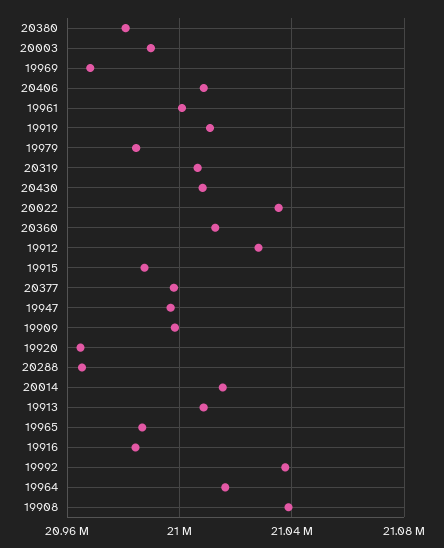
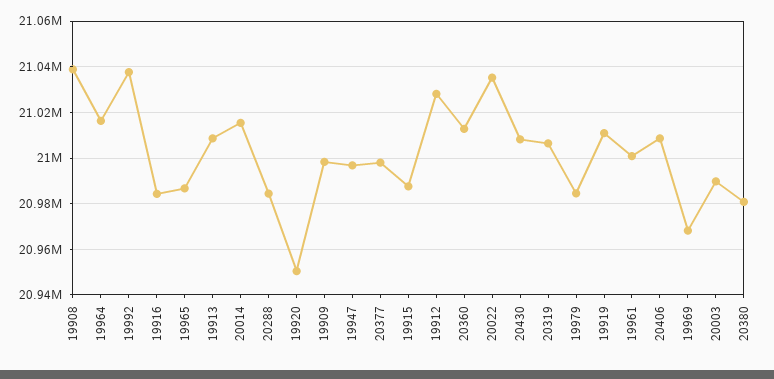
  {
    "20380": 20980000,
    "20003": 20990000,
    "19969": 20970000,
    "20406": 21010000,
    "19961": 21000000,
    "19919": 21010000,
    "19979": 20985000,
    "20319": 21005000,
    "20430": 21010000,
    "20022": 21035000,
    "20360": 21015000,
    "19912": 21030000,
    "19915": 20990000,
    "20377": 21000000,
    "19947": 20995000,
    "19909": 21000000,
-   "19920": 20965000,
+   "19920": 20950000,
-   "20288": 20965000,
+   "20288": 20985000,
    "20014": 21015000,
    "19913": 21010000,
    "19965": 20985000,
    "19916": 20985000,
    "19992": 21040000,
    "19964": 21015000,
    "19908": 21040000
  }

